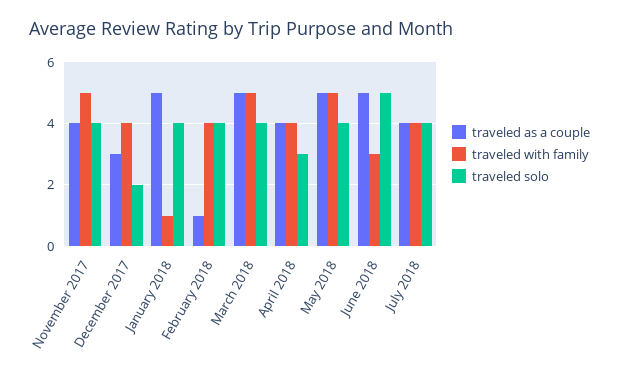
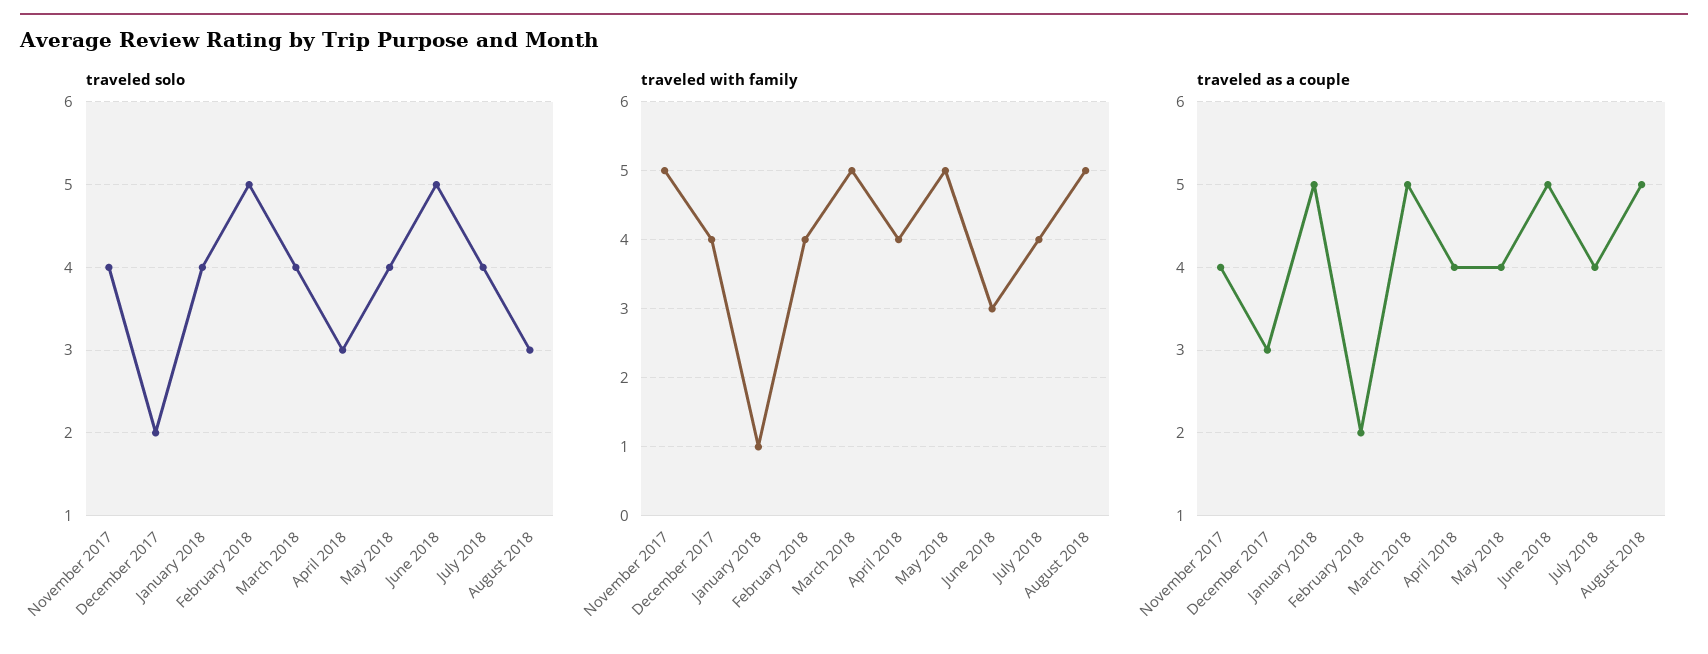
  {
    "traveled as a couple": {
      "November 2017": 4,
      "December 2017": 3,
      "January 2018": 5,
-     "February 2018": 1,
+     "February 2018": 2,
      "March 2018": 5,
      "April 2018": 4,
-     "May 2018": 5,
+     "May 2018": 4,
      "June 2018": 5,
-     "July 2018": 4
+     "July 2018": 4,
+     "August 2018": 5
    },
    "traveled with family": {
      "November 2017": 5,
      "December 2017": 4,
      "January 2018": 1,
      "February 2018": 4,
      "March 2018": 5,
      "April 2018": 4,
      "May 2018": 5,
      "June 2018": 3,
-     "July 2018": 4
+     "July 2018": 4,
+     "August 2018": 5
    },
    "traveled solo": {
      "November 2017": 4,
      "December 2017": 2,
      "January 2018": 4,
-     "February 2018": 4,
+     "February 2018": 5,
      "March 2018": 4,
      "April 2018": 3,
      "May 2018": 4,
      "June 2018": 5,
-     "July 2018": 4
+     "July 2018": 4,
+     "August 2018": 3
    }
  }

